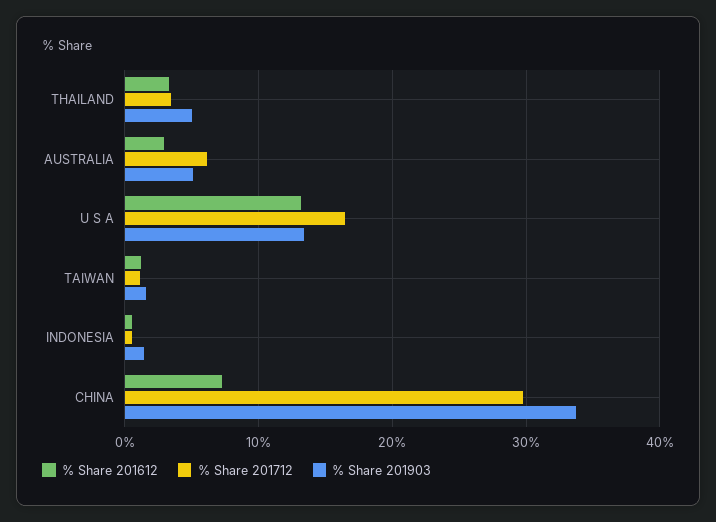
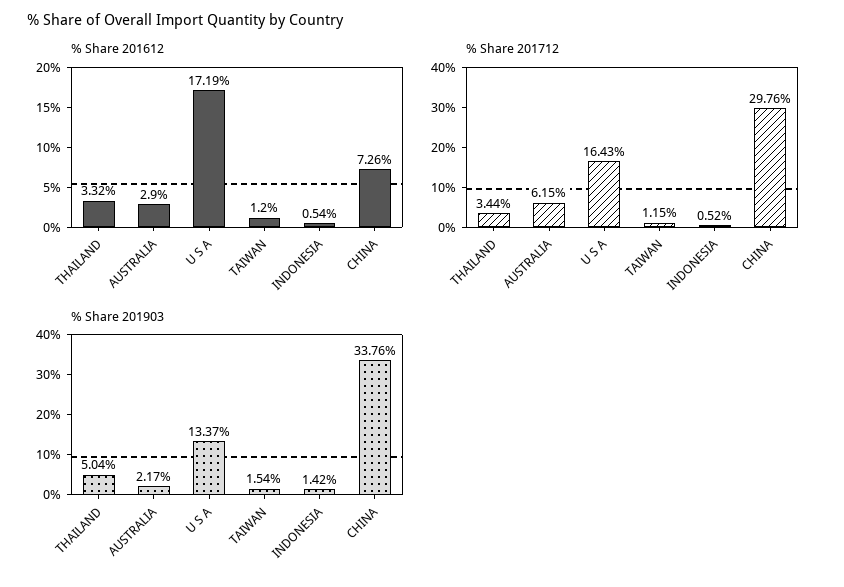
  {
    "% Share 201612": {
      "THAILAND": 3.32,
      "AUSTRALIA": 2.9,
-     "U S A": 13,
+     "U S A": 17.19,
      "TAIWAN": 1.2,
      "INDONESIA": 0.54,
      "CHINA": 7.26
    },
    "% Share 201712": {
      "THAILAND": 3.44,
      "AUSTRALIA": 6.15,
      "U S A": 16.43,
      "TAIWAN": 1.15,
      "INDONESIA": 0.52,
      "CHINA": 29.76
    },
    "% Share 201903": {
      "THAILAND": 5.04,
-     "AUSTRALIA": 5,
+     "AUSTRALIA": 2.17,
      "U S A": 13.37,
      "TAIWAN": 1.54,
      "INDONESIA": 1.42,
      "CHINA": 33.76
    }
  }

